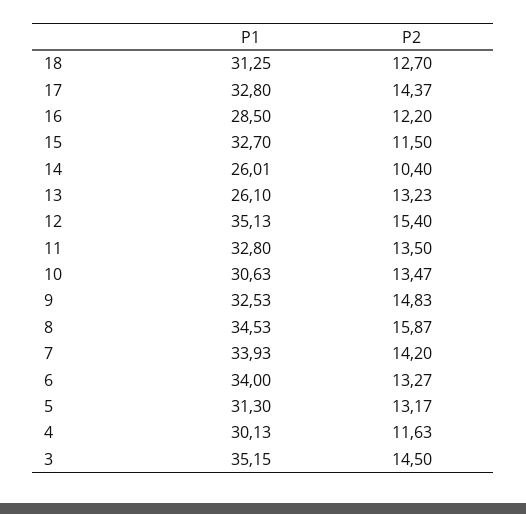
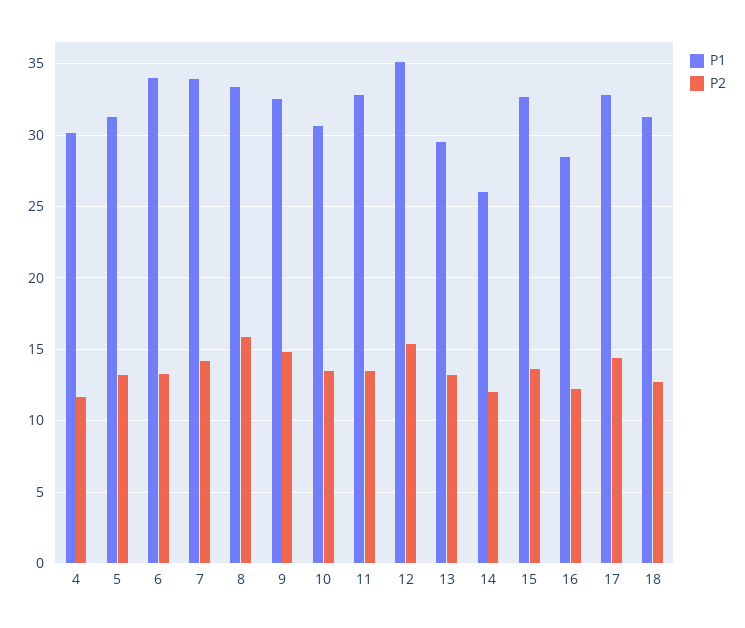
  {
    "P1": {
      "18": 31.25,
      "17": 32.8,
      "16": 28.5,
      "15": 32.7,
      "14": 26.01,
-     "13": 26.1,
+     "13": 29.5,
      "12": 35.13,
      "11": 32.8,
      "10": 30.63,
      "9": 32.53,
-     "8": 34.53,
+     "8": 33.5,
      "7": 33.93,
      "6": 34,
      "5": 31.3,
-     "4": 30.13,
+     "4": 30.13
-     "3": 35.15
    },
    "P2": {
      "18": 12.7,
      "17": 14.37,
      "16": 12.2,
-     "15": 11.5,
+     "15": 13.5,
-     "14": 10.4,
+     "14": 12,
      "13": 13.23,
      "12": 15.4,
      "11": 13.5,
      "10": 13.47,
      "9": 14.83,
      "8": 15.87,
      "7": 14.2,
      "6": 13.27,
      "5": 13.17,
-     "4": 11.63,
+     "4": 11.63
-     "3": 14.5
    }
  }

